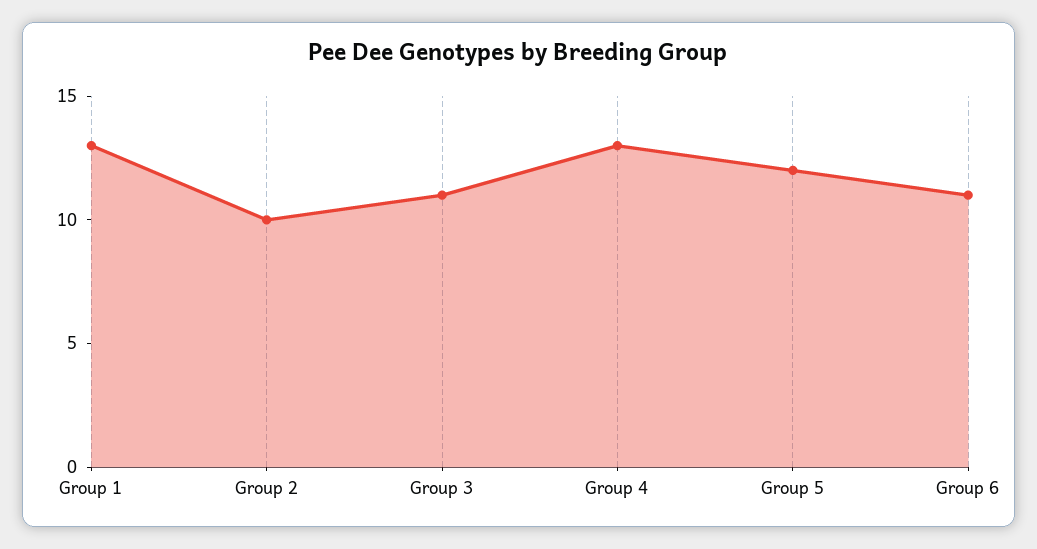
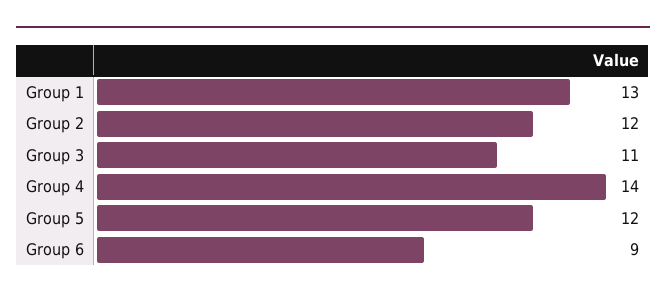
  {
    "Group 1": 13,
-   "Group 2": 10,
+   "Group 2": 12,
    "Group 3": 11,
-   "Group 4": 13,
+   "Group 4": 14,
    "Group 5": 12,
-   "Group 6": 11
+   "Group 6": 9
  }

